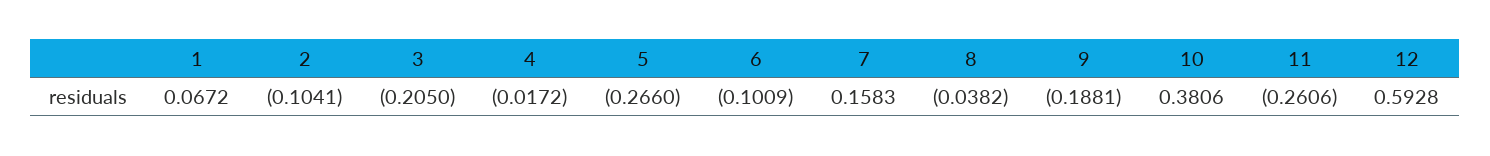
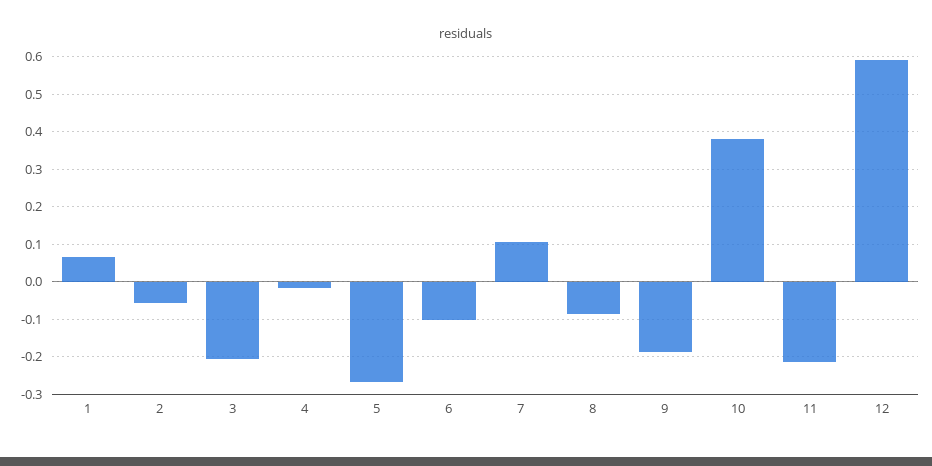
  {
    "1": 0.0672,
-   "2": -0.1041,
+   "2": -0.06,
    "3": -0.205,
    "4": -0.0172,
    "5": -0.266,
    "6": -0.1009,
-   "7": 0.1583,
+   "7": 0.1,
-   "8": -0.0382,
+   "8": -0.08,
    "9": -0.1881,
    "10": 0.3806,
-   "11": -0.2606,
+   "11": -0.22,
    "12": 0.5928
  }

